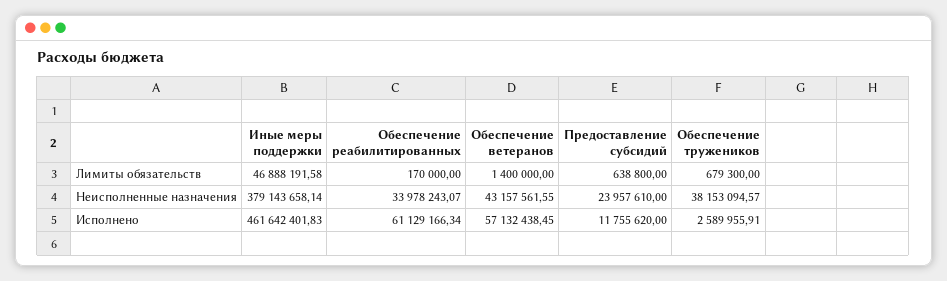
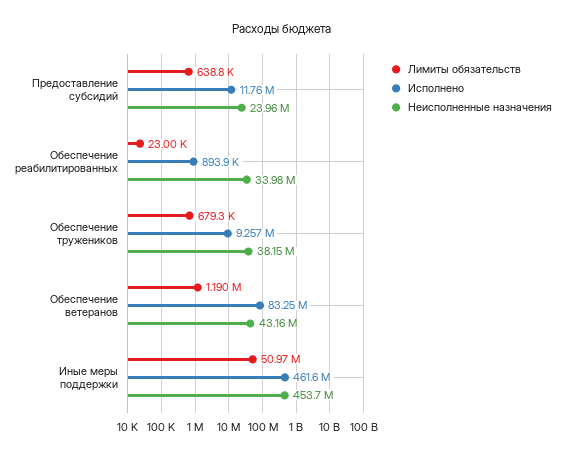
  {
    "Лимиты обязательств": {
-     "Иные меры поддержки": 46888191.58,
+     "Иные меры поддержки": 50970000,
-     "Обеспечение реабилитированных": 170000,
+     "Обеспечение реабилитированных": 23000,
-     "Обеспечение ветеранов": 1400000,
+     "Обеспечение ветеранов": 1190000,
      "Предоставление субсидий": 638800,
      "Обеспечение тружеников": 679300
    },
    "Неисполненные назначения": {
-     "Иные меры поддержки": 379143658.14,
+     "Иные меры поддержки": 453700000,
      "Обеспечение реабилитированных": 33978243.07,
      "Обеспечение ветеранов": 43157561.55,
      "Предоставление субсидий": 23957610,
      "Обеспечение тружеников": 38153094.57
    },
    "Исполнено": {
      "Иные меры поддержки": 461642401.83,
-     "Обеспечение реабилитированных": 61129166.34,
+     "Обеспечение реабилитированных": 893900,
-     "Обеспечение ветеранов": 57132438.45,
+     "Обеспечение ветеранов": 83250000,
      "Предоставление субсидий": 11755620,
-     "Обеспечение тружеников": 2589955.91
+     "Обеспечение тружеников": 9257000
    }
  }

